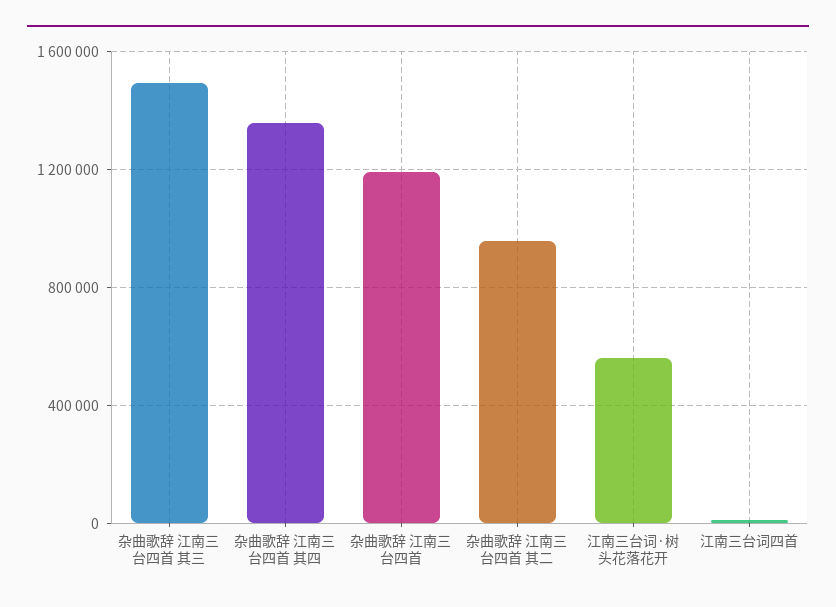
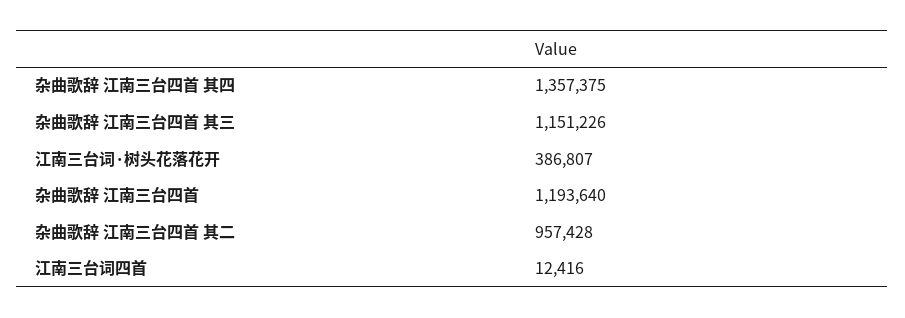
  {
-   "杂曲歌辞 江南三台四首 其三": 1500000,
+   "杂曲歌辞 江南三台四首 其三": 1151226,
    "杂曲歌辞 江南三台四首 其四": 1357375,
    "杂曲歌辞 江南三台四首": 1193640,
    "杂曲歌辞 江南三台四首 其二": 957428,
-   "江南三台词·树头花落花开": 550000,
+   "江南三台词·树头花落花开": 386807,
    "江南三台词四首": 12416
  }

